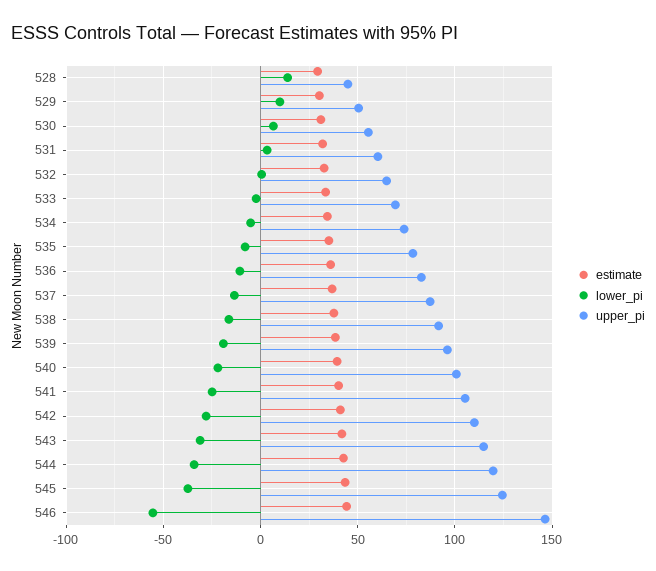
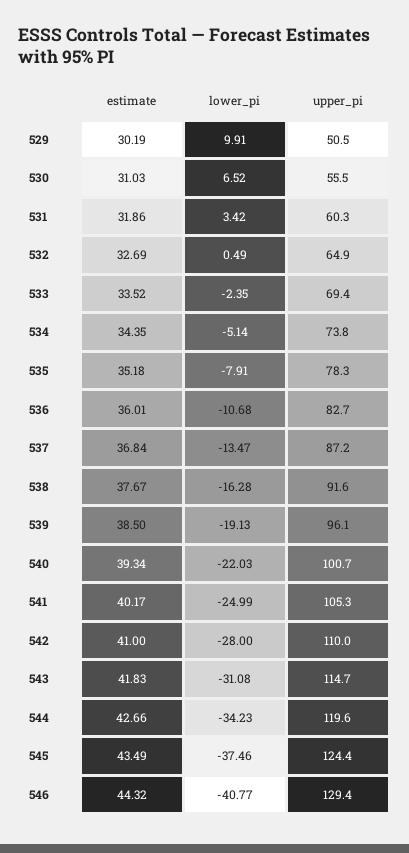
  {
    "estimate": {
-     "528": 30,
      "529": 30.19,
      "530": 31.03,
      "531": 31.86,
      "532": 32.69,
      "533": 33.52,
      "534": 34.35,
      "535": 35.18,
      "536": 36.01,
      "537": 36.84,
      "538": 37.67,
      "539": 38.5,
      "540": 39.34,
      "541": 40.17,
      "542": 41,
      "543": 41.83,
      "544": 42.66,
      "545": 43.49,
      "546": 44.32
    },
    "lower_pi": {
-     "528": 15,
      "529": 9.91,
      "530": 6.52,
      "531": 3.42,
      "532": 0.49,
      "533": -2.35,
      "534": -5.14,
      "535": -7.91,
      "536": -10.68,
      "537": -13.47,
      "538": -16.28,
      "539": -19.13,
      "540": -22.03,
      "541": -24.99,
      "542": -28,
      "543": -31.08,
      "544": -34.23,
      "545": -37.46,
-     "546": -55
+     "546": -40.77
    },
    "upper_pi": {
-     "528": 45,
      "529": 50.5,
      "530": 55.5,
      "531": 60.3,
      "532": 64.9,
      "533": 69.4,
      "534": 73.8,
      "535": 78.3,
      "536": 82.7,
      "537": 87.2,
      "538": 91.6,
      "539": 96.1,
      "540": 100.7,
      "541": 105.3,
      "542": 110,
      "543": 114.7,
      "544": 119.6,
      "545": 124.4,
-     "546": 145
+     "546": 129.4
    }
  }

